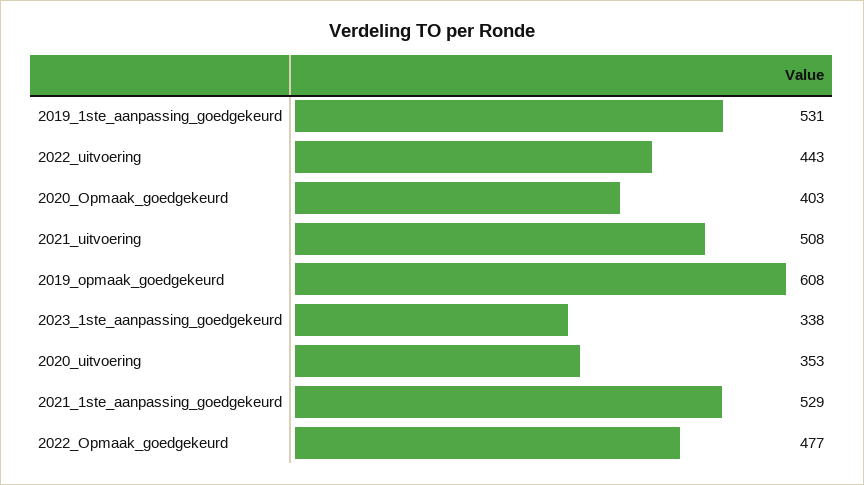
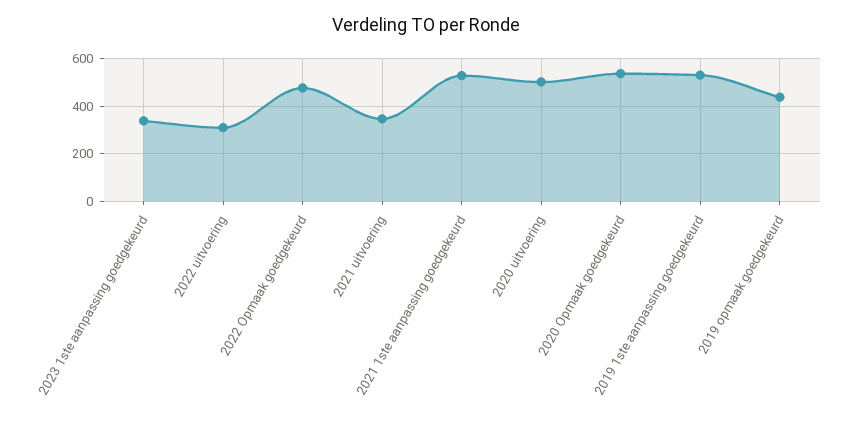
  {
    "2019_1ste_aanpassing_goedgekeurd": 531,
-   "2022_uitvoering": 443,
+   "2022_uitvoering": 300,
-   "2020_Opmaak_goedgekeurd": 403,
+   "2020_Opmaak_goedgekeurd": 550,
-   "2021_uitvoering": 508,
+   "2021_uitvoering": 350,
-   "2019_opmaak_goedgekeurd": 608,
+   "2019_opmaak_goedgekeurd": 450,
    "2023_1ste_aanpassing_goedgekeurd": 338,
-   "2020_uitvoering": 353,
+   "2020_uitvoering": 500,
    "2021_1ste_aanpassing_goedgekeurd": 529,
    "2022_Opmaak_goedgekeurd": 477
  }

